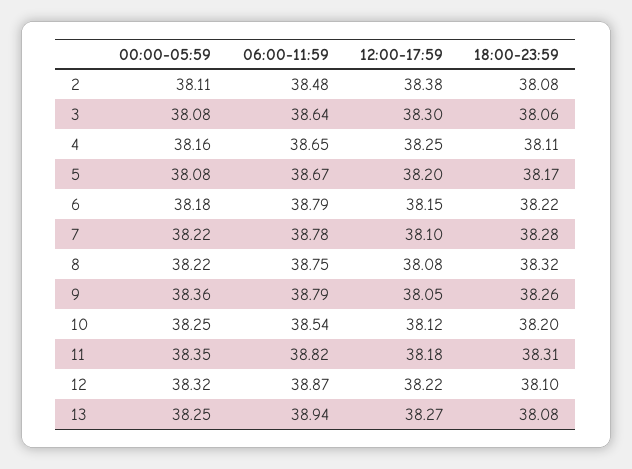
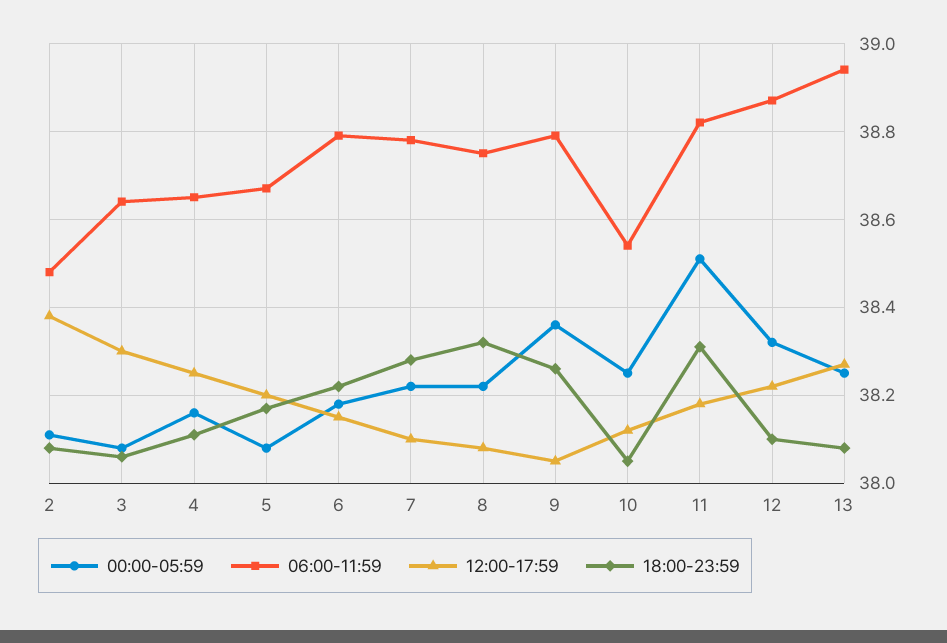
  {
    "00:00-05:59": {
      "2": 38.11,
      "3": 38.08,
      "4": 38.16,
      "5": 38.08,
      "6": 38.18,
      "7": 38.22,
      "8": 38.22,
      "9": 38.36,
      "10": 38.25,
-     "11": 38.35,
+     "11": 38.5,
      "12": 38.32,
      "13": 38.25
    },
    "06:00-11:59": {
      "2": 38.48,
      "3": 38.64,
      "4": 38.65,
      "5": 38.67,
      "6": 38.79,
      "7": 38.78,
      "8": 38.75,
      "9": 38.79,
      "10": 38.54,
      "11": 38.82,
      "12": 38.87,
      "13": 38.94
    },
    "12:00-17:59": {
      "2": 38.38,
      "3": 38.3,
      "4": 38.25,
      "5": 38.2,
      "6": 38.15,
      "7": 38.1,
      "8": 38.08,
      "9": 38.05,
      "10": 38.12,
      "11": 38.18,
      "12": 38.22,
      "13": 38.27
    },
    "18:00-23:59": {
      "2": 38.08,
      "3": 38.06,
      "4": 38.11,
      "5": 38.17,
      "6": 38.22,
      "7": 38.28,
      "8": 38.32,
      "9": 38.26,
-     "10": 38.2,
+     "10": 38.05,
      "11": 38.31,
      "12": 38.1,
      "13": 38.08
    }
  }

